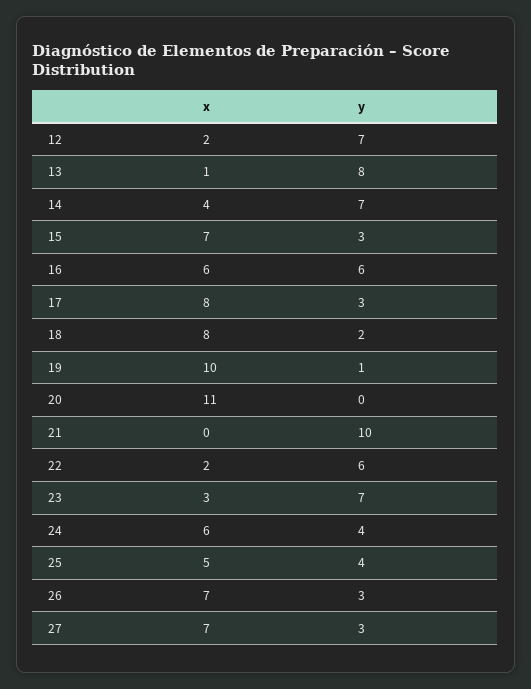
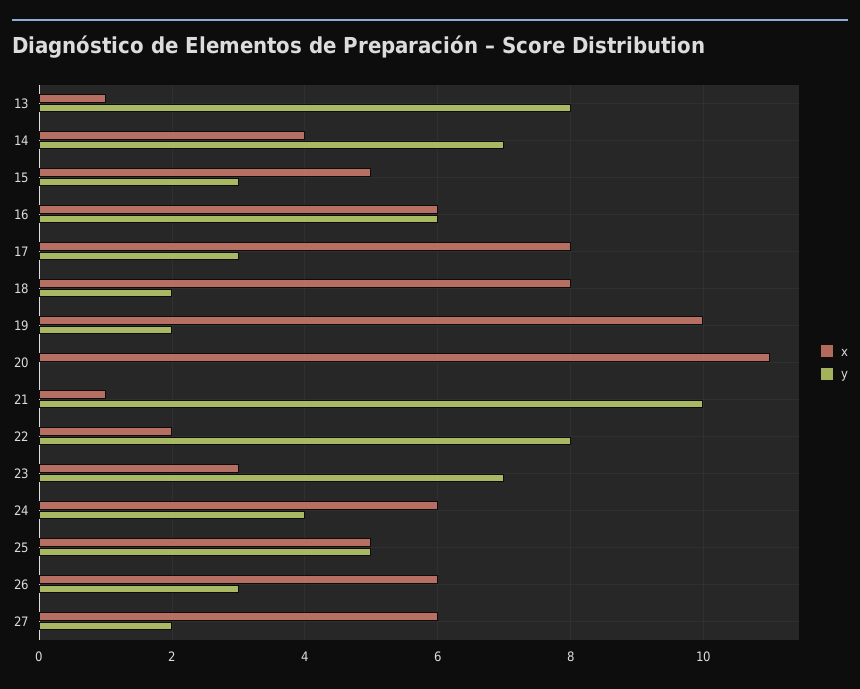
  {
    "x": {
-     "12": 2,
      "13": 1,
      "14": 4,
-     "15": 7,
+     "15": 5,
      "16": 6,
      "17": 8,
      "18": 8,
      "19": 10,
      "20": 11,
-     "21": 0,
+     "21": 1,
      "22": 2,
      "23": 3,
      "24": 6,
      "25": 5,
-     "26": 7,
+     "26": 6,
-     "27": 7
+     "27": 6
    },
    "y": {
-     "12": 7,
      "13": 8,
      "14": 7,
      "15": 3,
      "16": 6,
      "17": 3,
      "18": 2,
-     "19": 1,
+     "19": 2,
      "20": 0,
      "21": 10,
-     "22": 6,
+     "22": 8,
      "23": 7,
      "24": 4,
-     "25": 4,
+     "25": 5,
      "26": 3,
-     "27": 3
+     "27": 2
    }
  }

